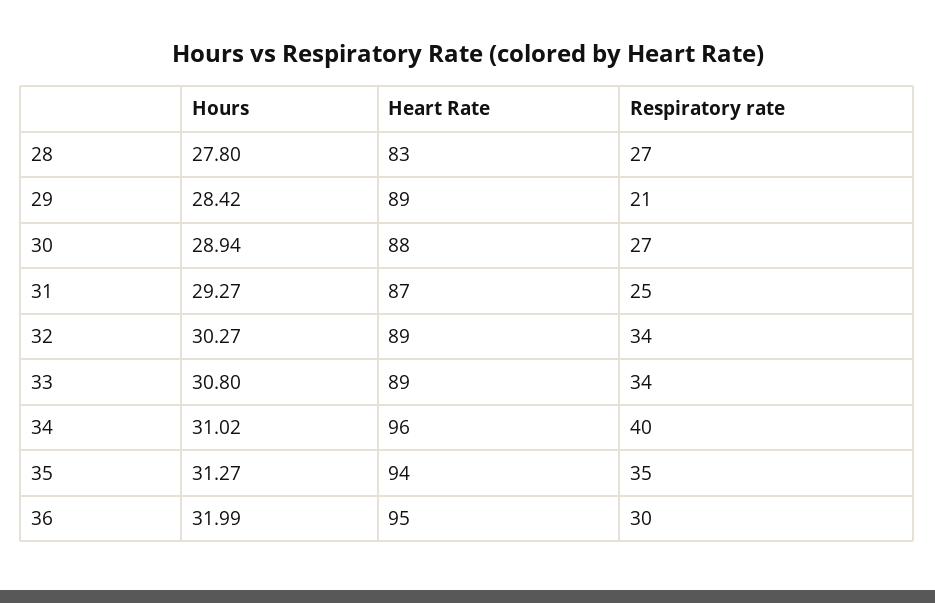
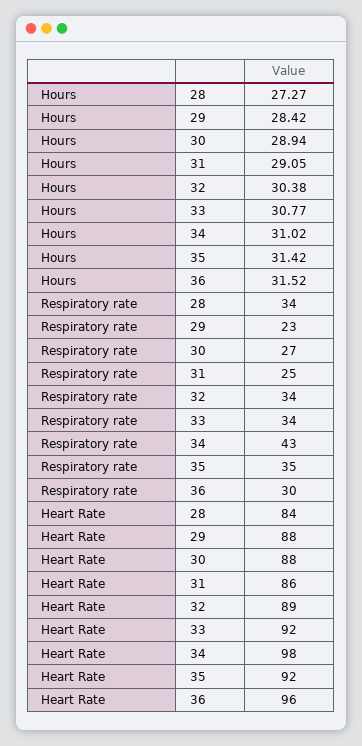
  {
    "Hours": {
-     "28": 27.8,
+     "28": 27.27,
      "29": 28.42,
      "30": 28.94,
-     "31": 29.27,
+     "31": 29.05,
-     "32": 30.27,
+     "32": 30.38,
-     "33": 30.8,
+     "33": 30.77,
      "34": 31.02,
-     "35": 31.27,
+     "35": 31.42,
-     "36": 31.99
+     "36": 31.52
    },
    "Heart Rate": {
-     "28": 83,
+     "28": 84,
-     "29": 89,
+     "29": 88,
      "30": 88,
-     "31": 87,
+     "31": 86,
      "32": 89,
-     "33": 89,
+     "33": 92,
-     "34": 96,
+     "34": 98,
-     "35": 94,
+     "35": 92,
-     "36": 95
+     "36": 96
    },
    "Respiratory rate": {
-     "28": 27,
+     "28": 34,
-     "29": 21,
+     "29": 23,
      "30": 27,
      "31": 25,
      "32": 34,
      "33": 34,
-     "34": 40,
+     "34": 43,
      "35": 35,
      "36": 30
    }
  }

